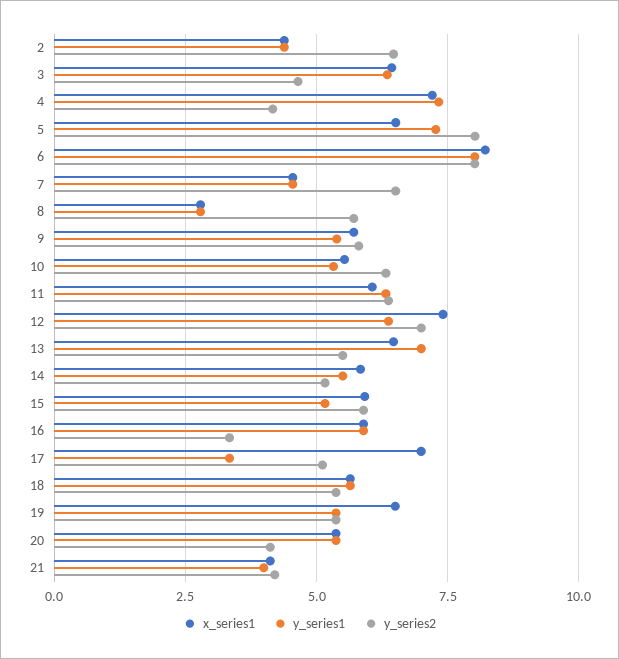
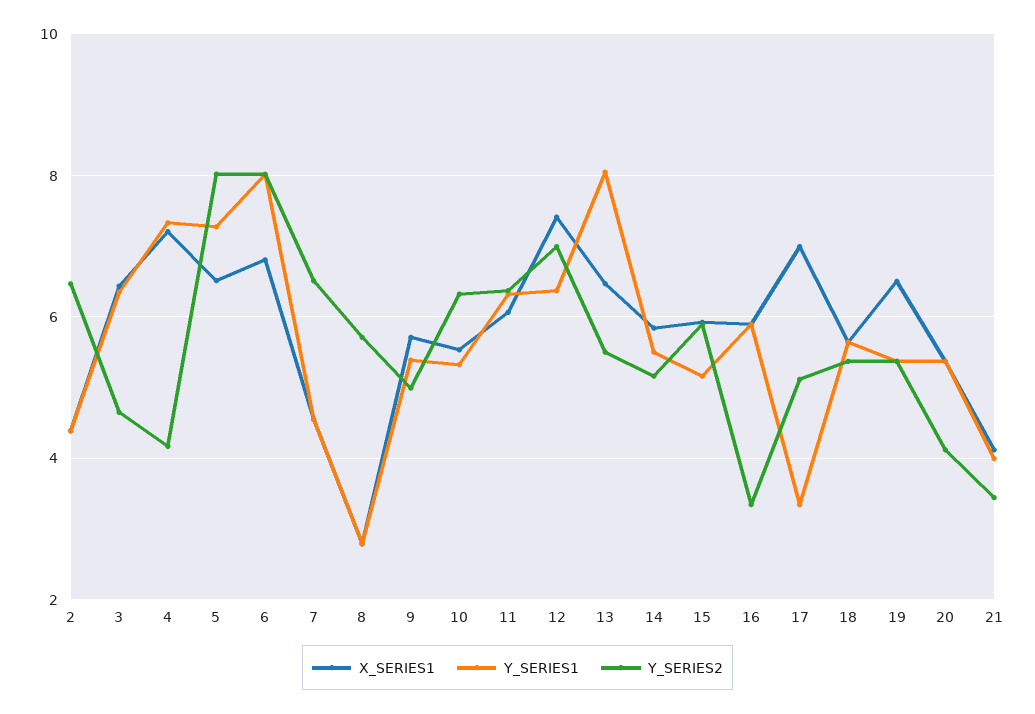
  {
    "x_series1": {
      "2": 4.4,
      "3": 6.4,
      "4": 7.2,
      "5": 6.6,
-     "6": 8.25,
+     "6": 6.8,
      "7": 4.6,
      "8": 2.8,
      "9": 5.8,
      "10": 5.6,
      "11": 6,
      "12": 7.4,
      "13": 6.4,
      "14": 5.8,
      "15": 6,
      "16": 5.8,
      "17": 7,
      "18": 5.6,
      "19": 6.6,
      "20": 5.4,
      "21": 4.2
    },
    "y_series1": {
      "2": 4.4,
      "3": 6.4,
      "4": 7.4,
      "5": 7.2,
      "6": 8,
      "7": 4.6,
      "8": 2.8,
      "9": 5.4,
      "10": 5.4,
      "11": 6.4,
      "12": 6.4,
-     "13": 7,
+     "13": 8,
      "14": 5.4,
      "15": 5.2,
      "16": 5.8,
      "17": 3.4,
      "18": 5.6,
      "19": 5.4,
      "20": 5.4,
      "21": 4
    },
    "y_series2": {
      "2": 6.4,
      "3": 4.6,
      "4": 4.2,
      "5": 8,
      "6": 8,
      "7": 6.6,
      "8": 5.8,
-     "9": 5.75,
+     "9": 5,
      "10": 6.4,
      "11": 6.4,
      "12": 7,
      "13": 5.4,
      "14": 5.2,
      "15": 5.8,
      "16": 3.4,
      "17": 5.2,
      "18": 5.4,
      "19": 5.4,
      "20": 4.2,
-     "21": 4.25
+     "21": 3.4
    }
  }

